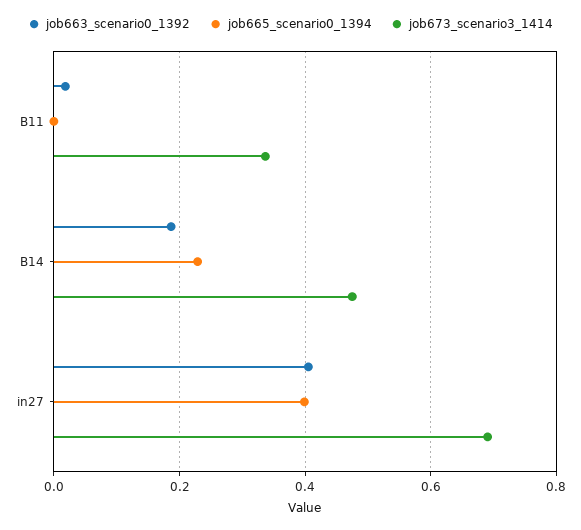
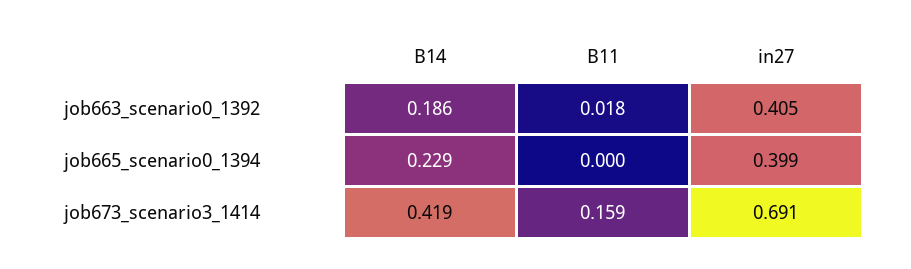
  {
    "job663_scenario0_1392": {
      "B11": 0.018,
      "B14": 0.186,
      "in27": 0.405
    },
    "job665_scenario0_1394": {
      "B11": 0,
      "B14": 0.229,
      "in27": 0.399
    },
    "job673_scenario3_1414": {
-     "B11": 0.34,
+     "B11": 0.159,
-     "B14": 0.48,
+     "B14": 0.419,
      "in27": 0.691
    }
  }

